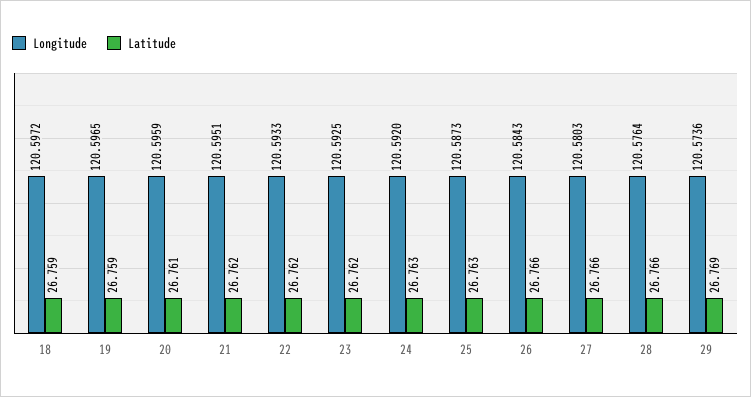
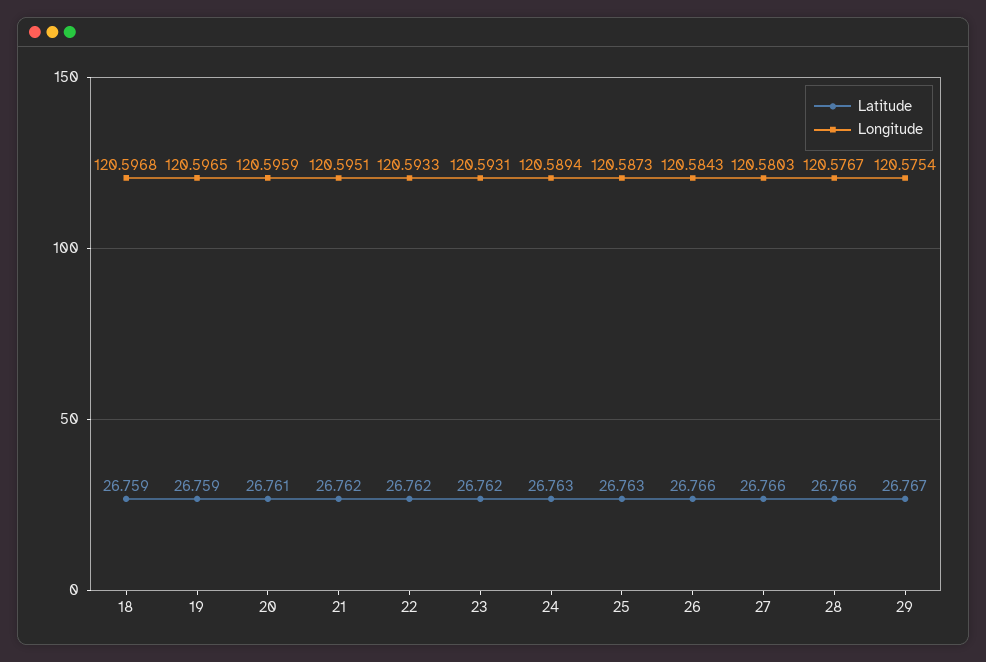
  {
    "Longitude": {
-     "18": 120.5972,
+     "18": 120.5968,
      "19": 120.5965,
      "20": 120.5959,
      "21": 120.5951,
      "22": 120.5933,
-     "23": 120.5925,
+     "23": 120.5931,
-     "24": 120.592,
+     "24": 120.5894,
      "25": 120.5873,
      "26": 120.5843,
      "27": 120.5803,
-     "28": 120.5764,
+     "28": 120.5767,
-     "29": 120.5736
+     "29": 120.5754
    },
    "Latitude": {
      "18": 26.759,
      "19": 26.759,
      "20": 26.761,
      "21": 26.762,
      "22": 26.762,
      "23": 26.762,
      "24": 26.763,
      "25": 26.763,
      "26": 26.766,
      "27": 26.766,
      "28": 26.766,
-     "29": 26.769
+     "29": 26.767
    }
  }

